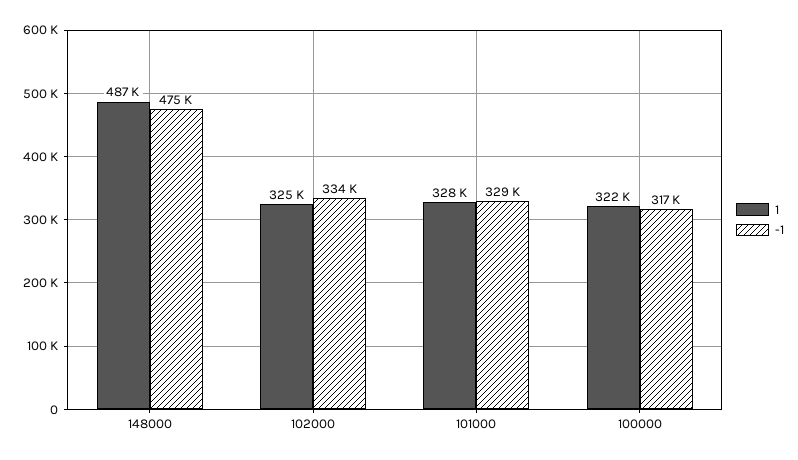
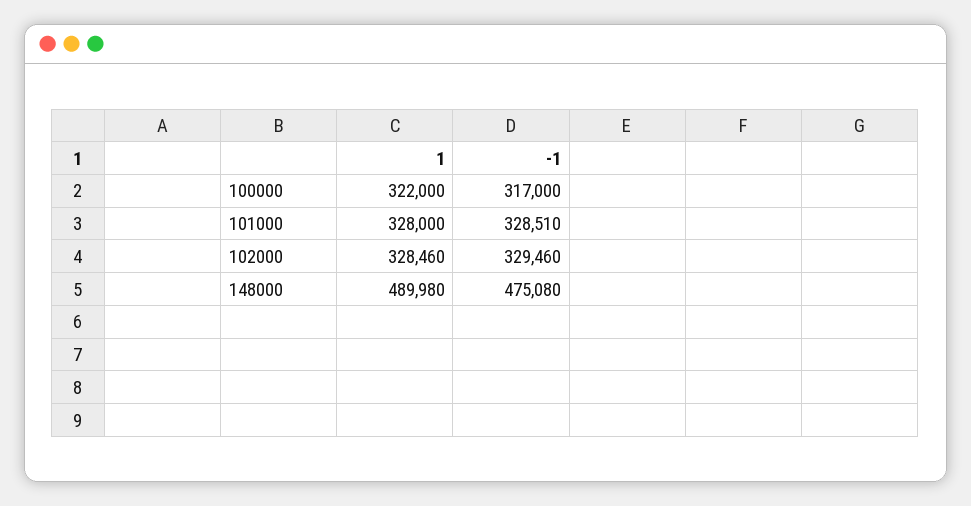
  {
    "1": {
-     "148000": 487000,
+     "148000": 489980,
-     "102000": 325000,
+     "102000": 328460,
      "101000": 328000,
      "100000": 322000
    },
    "-1": {
      "148000": 475080,
-     "102000": 334000,
+     "102000": 329460,
      "101000": 328510,
      "100000": 317000
    }
  }

